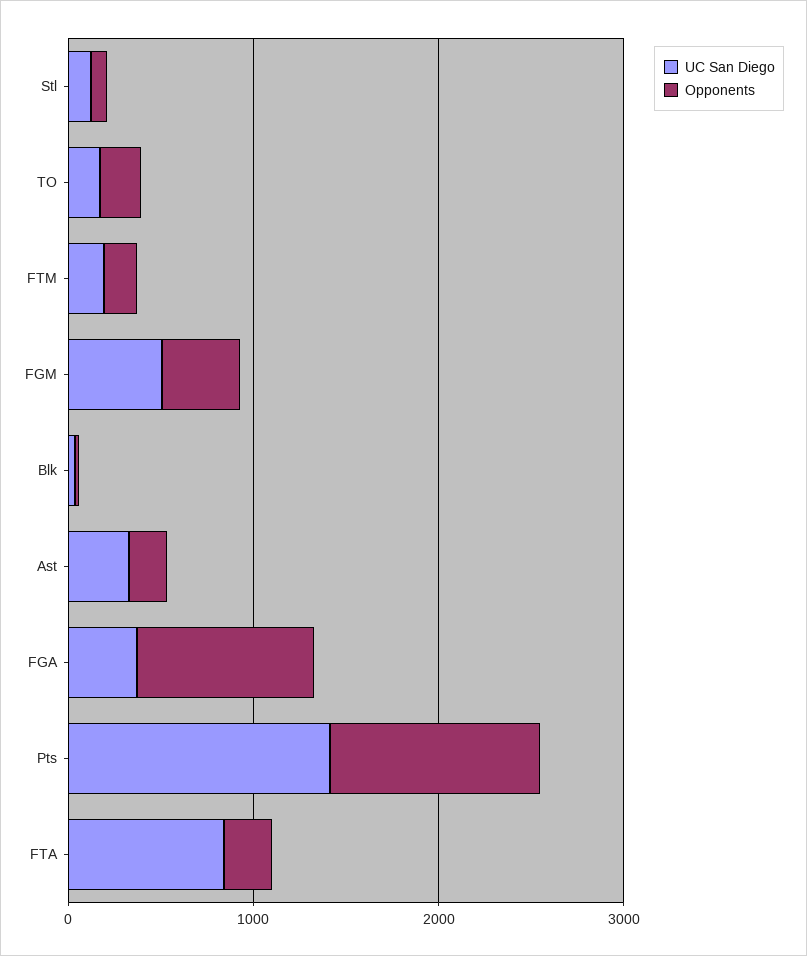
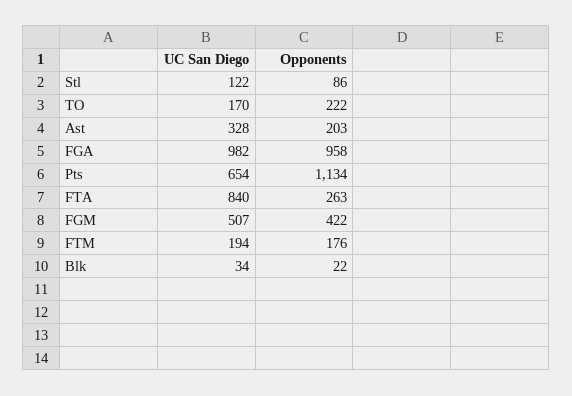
  {
    "UC San Diego": {
      "Stl": 122,
      "TO": 170,
      "FTM": 194,
      "FGM": 507,
      "Blk": 34,
      "Ast": 328,
-     "FGA": 400,
+     "FGA": 982,
-     "Pts": 1400,
+     "Pts": 654,
      "FTA": 840
    },
    "Opponents": {
      "Stl": 86,
      "TO": 222,
      "FTM": 176,
      "FGM": 422,
      "Blk": 22,
      "Ast": 203,
      "FGA": 958,
      "Pts": 1134,
      "FTA": 263
    }
  }

